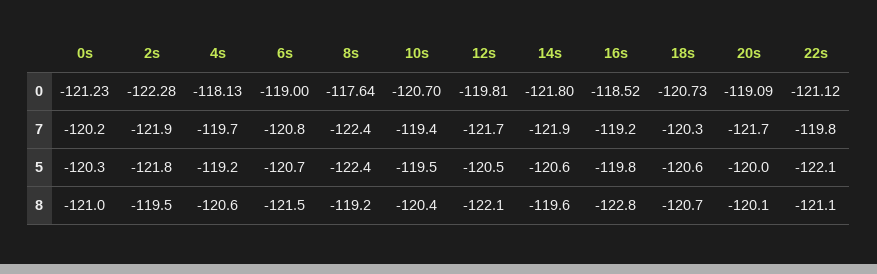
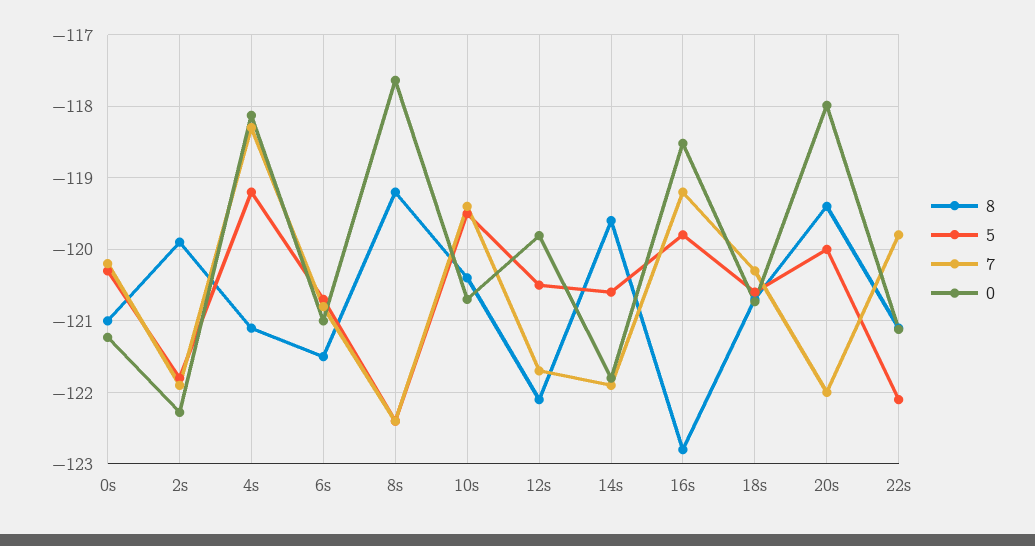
  {
    "0": {
      "0s": -121.23,
      "2s": -122.28,
      "4s": -118.13,
-     "6s": -119,
+     "6s": -121,
      "8s": -117.64,
      "10s": -120.7,
      "12s": -119.81,
      "14s": -121.8,
      "16s": -118.52,
      "18s": -120.73,
-     "20s": -119.09,
+     "20s": -118,
      "22s": -121.12
    },
    "7": {
      "0s": -120.2,
      "2s": -121.9,
-     "4s": -119.7,
+     "4s": -118.3,
      "6s": -120.8,
      "8s": -122.4,
      "10s": -119.4,
      "12s": -121.7,
      "14s": -121.9,
      "16s": -119.2,
      "18s": -120.3,
-     "20s": -121.7,
+     "20s": -122,
      "22s": -119.8
    },
    "5": {
      "0s": -120.3,
      "2s": -121.8,
      "4s": -119.2,
      "6s": -120.7,
      "8s": -122.4,
      "10s": -119.5,
      "12s": -120.5,
      "14s": -120.6,
      "16s": -119.8,
      "18s": -120.6,
      "20s": -120,
      "22s": -122.1
    },
    "8": {
      "0s": -121,
-     "2s": -119.5,
+     "2s": -119.9,
-     "4s": -120.6,
+     "4s": -121.1,
      "6s": -121.5,
      "8s": -119.2,
      "10s": -120.4,
      "12s": -122.1,
      "14s": -119.6,
      "16s": -122.8,
      "18s": -120.7,
-     "20s": -120.1,
+     "20s": -119.4,
      "22s": -121.1
    }
  }

